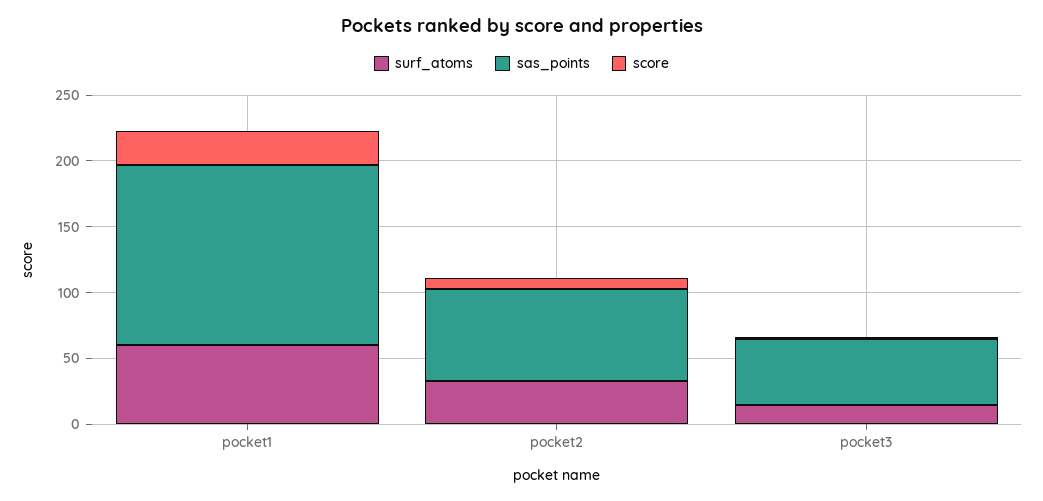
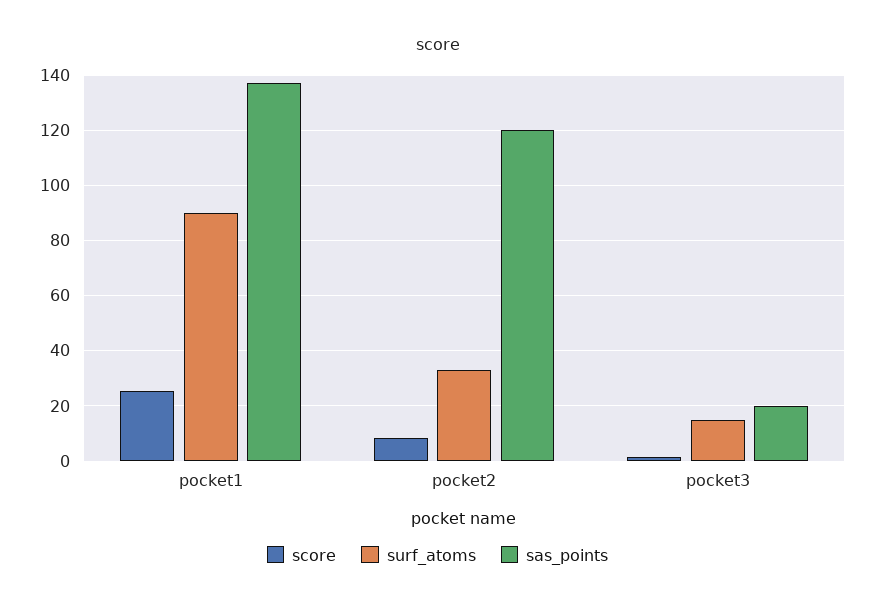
  {
    "surf_atoms": {
-     "pocket1": 60,
+     "pocket1": 90,
      "pocket2": 32.5,
      "pocket3": 15
    },
    "sas_points": {
      "pocket1": 137.5,
-     "pocket2": 70,
+     "pocket2": 120,
-     "pocket3": 50
+     "pocket3": 20
    },
    "score": {
      "pocket1": 25,
      "pocket2": 7.5,
      "pocket3": 2.5
    }
  }

